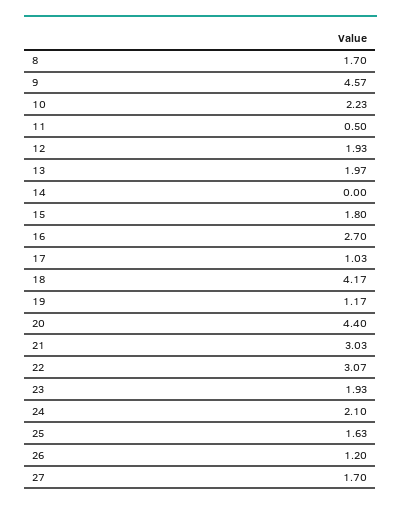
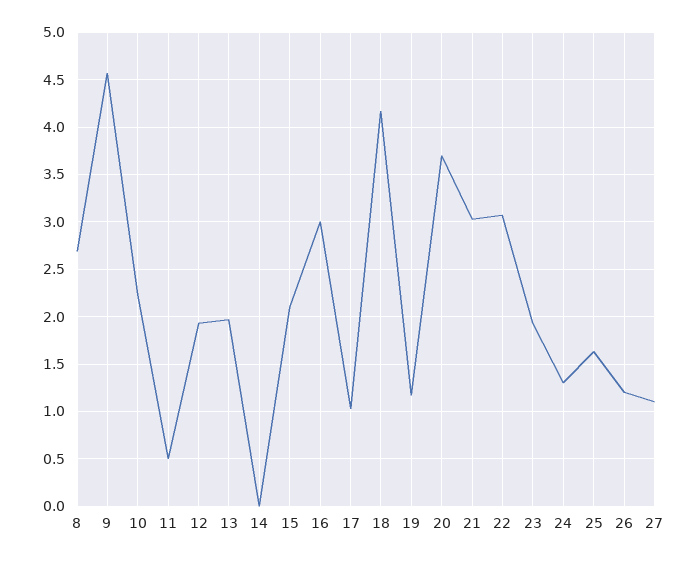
  {
-   "8": 1.7,
+   "8": 2.7,
    "9": 4.57,
    "10": 2.23,
    "11": 0.5,
    "12": 1.93,
    "13": 1.97,
    "14": 0,
-   "15": 1.8,
+   "15": 2.1,
-   "16": 2.7,
+   "16": 3,
    "17": 1.03,
    "18": 4.17,
    "19": 1.17,
-   "20": 4.4,
+   "20": 3.7,
    "21": 3.03,
    "22": 3.07,
    "23": 1.93,
-   "24": 2.1,
+   "24": 1.3,
    "25": 1.63,
    "26": 1.2,
-   "27": 1.7
+   "27": 1.1
  }

